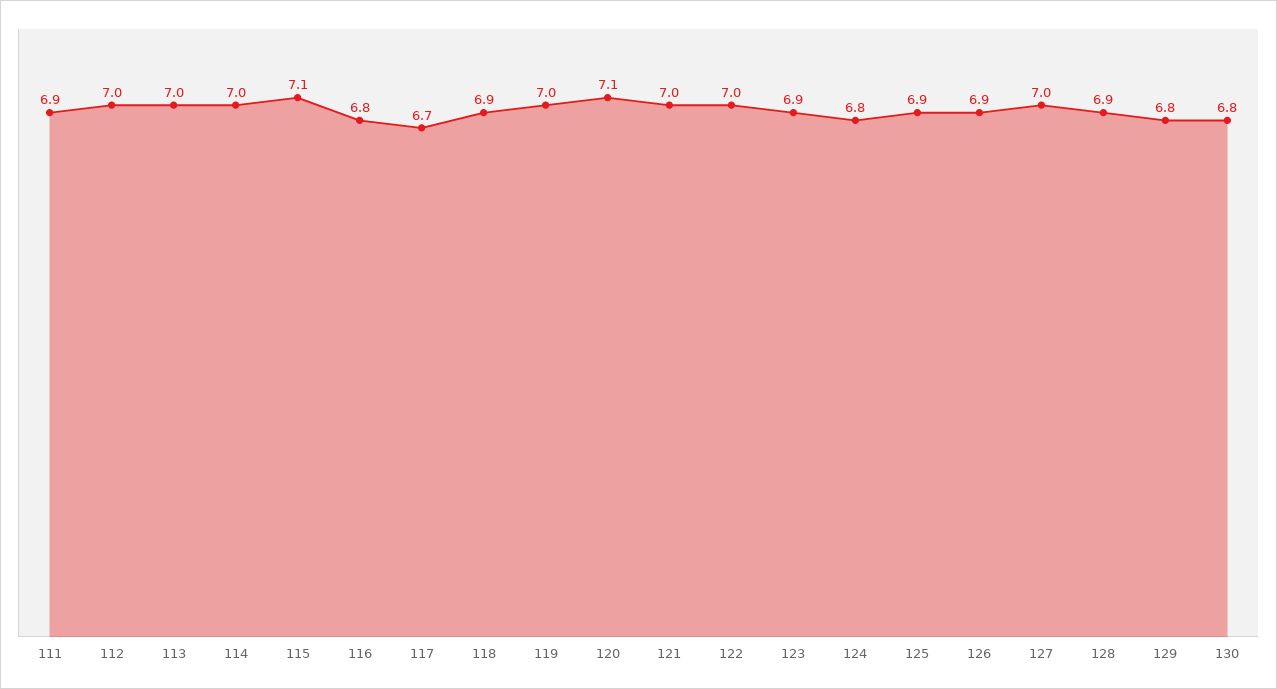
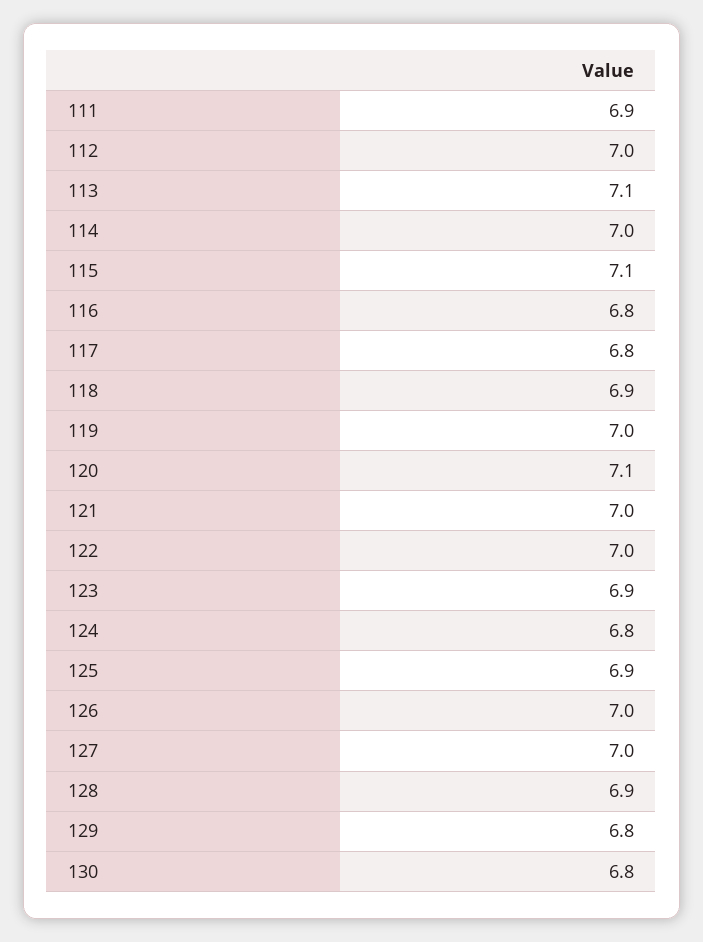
  {
    "111": 6.9,
    "112": 7,
-   "113": 7,
+   "113": 7.1,
    "114": 7,
    "115": 7.1,
    "116": 6.8,
-   "117": 6.7,
+   "117": 6.8,
    "118": 6.9,
    "119": 7,
    "120": 7.1,
    "121": 7,
    "122": 7,
    "123": 6.9,
    "124": 6.8,
    "125": 6.9,
-   "126": 6.9,
+   "126": 7,
    "127": 7,
    "128": 6.9,
    "129": 6.8,
    "130": 6.8
  }

